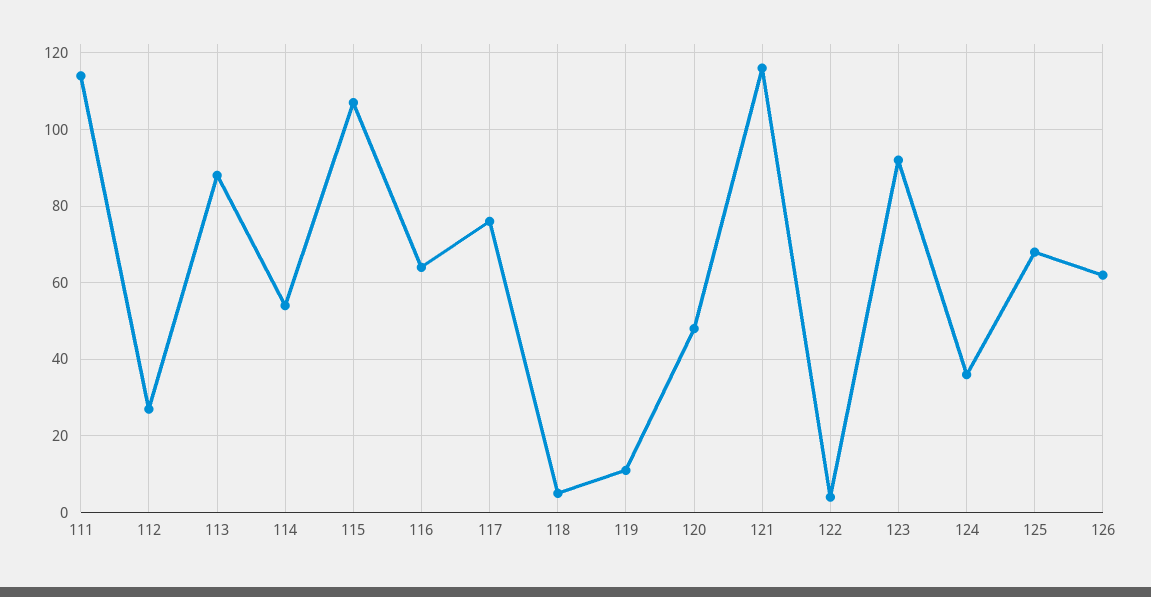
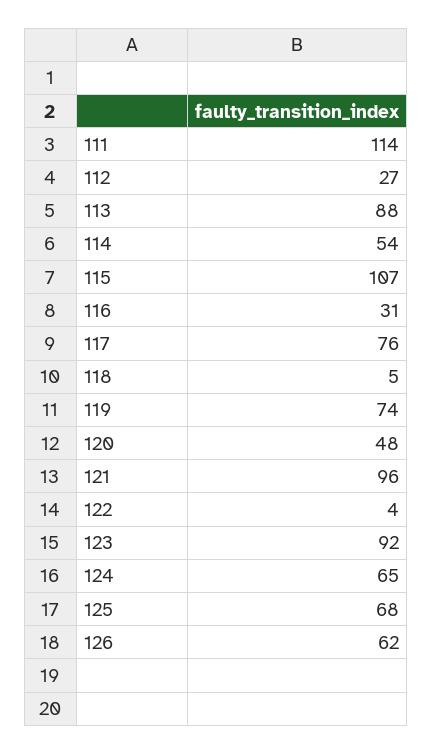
  {
    "111": 114,
    "112": 27,
    "113": 88,
    "114": 54,
    "115": 107,
-   "116": 65,
+   "116": 31,
    "117": 76,
    "118": 5,
-   "119": 10,
+   "119": 74,
    "120": 48,
-   "121": 115,
+   "121": 96,
    "122": 4,
    "123": 92,
-   "124": 35,
+   "124": 65,
    "125": 68,
    "126": 62
  }

